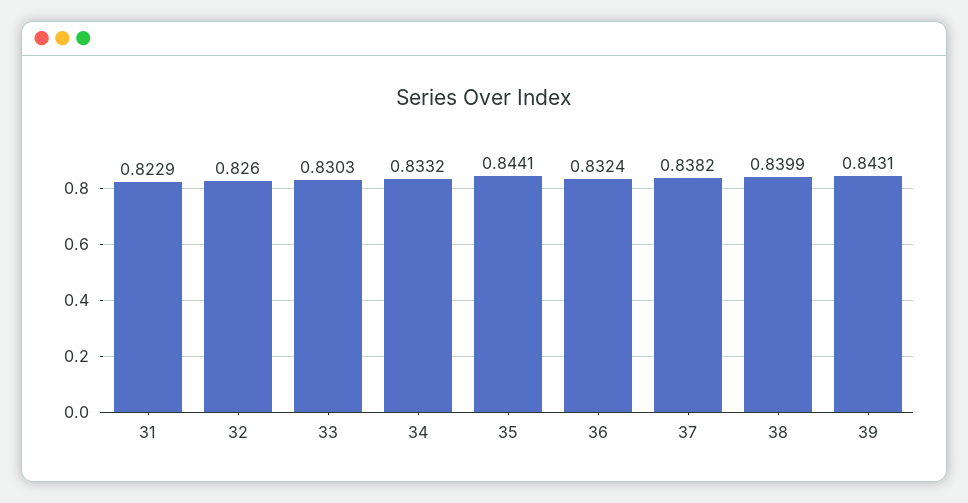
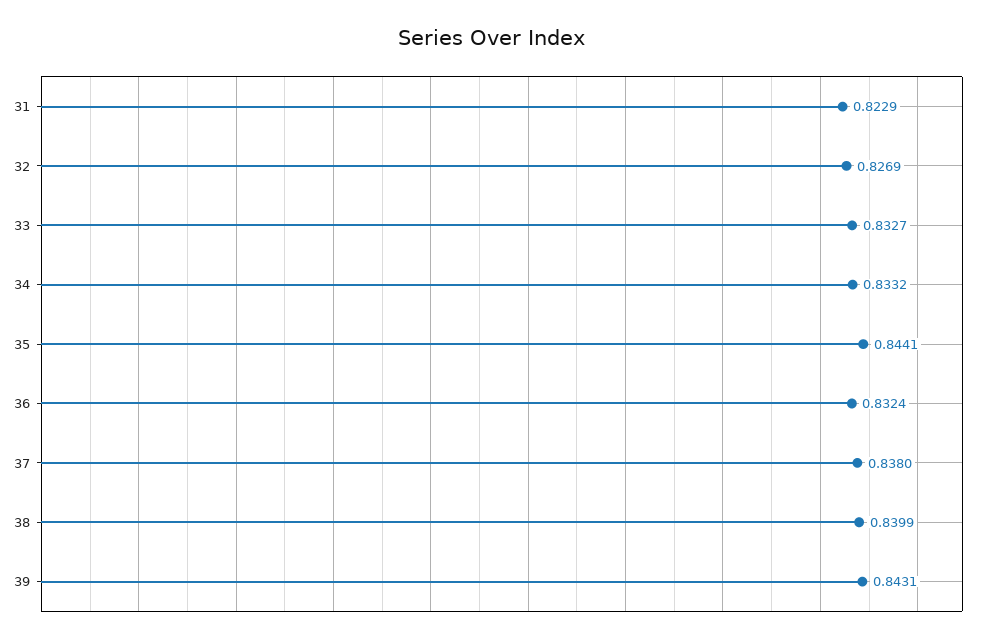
  {
    "31": 0.8229,
-   "32": 0.826,
+   "32": 0.8269,
-   "33": 0.8303,
+   "33": 0.8327,
    "34": 0.8332,
    "35": 0.8441,
    "36": 0.8324,
-   "37": 0.8382,
+   "37": 0.838,
    "38": 0.8399,
    "39": 0.8431
  }

